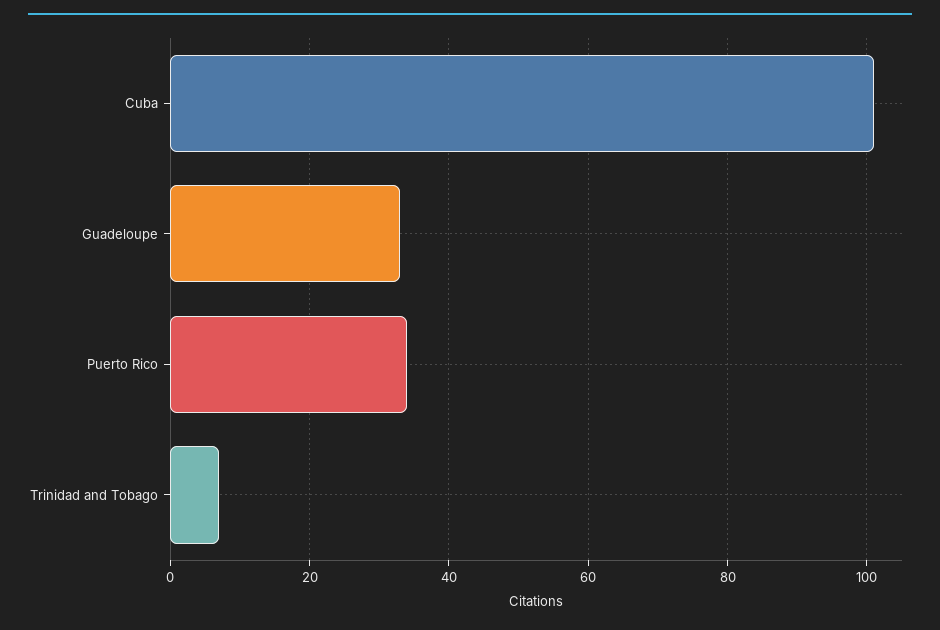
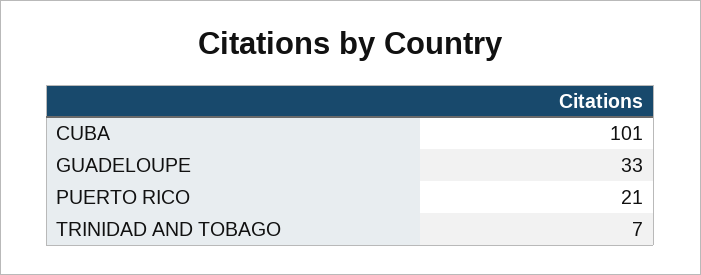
  {
    "Cuba": 101,
    "Guadeloupe": 33,
-   "Puerto Rico": 35,
+   "Puerto Rico": 21,
    "Trinidad and Tobago": 7
  }

